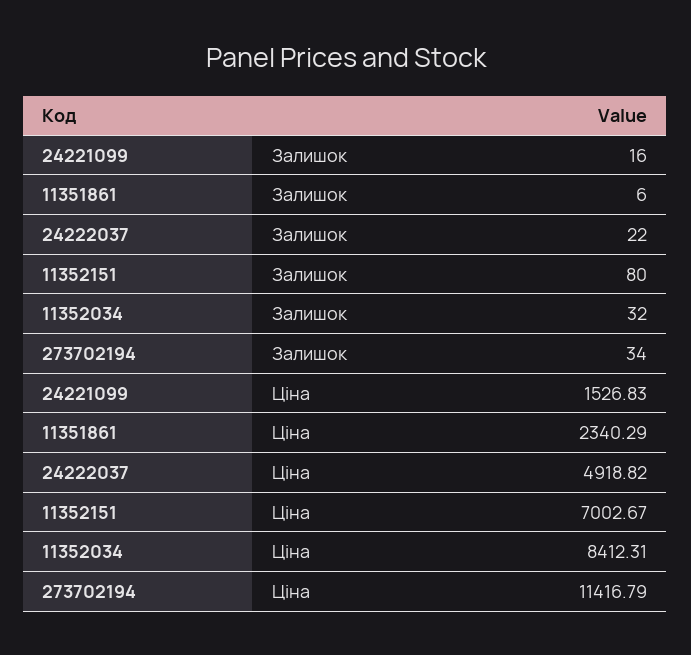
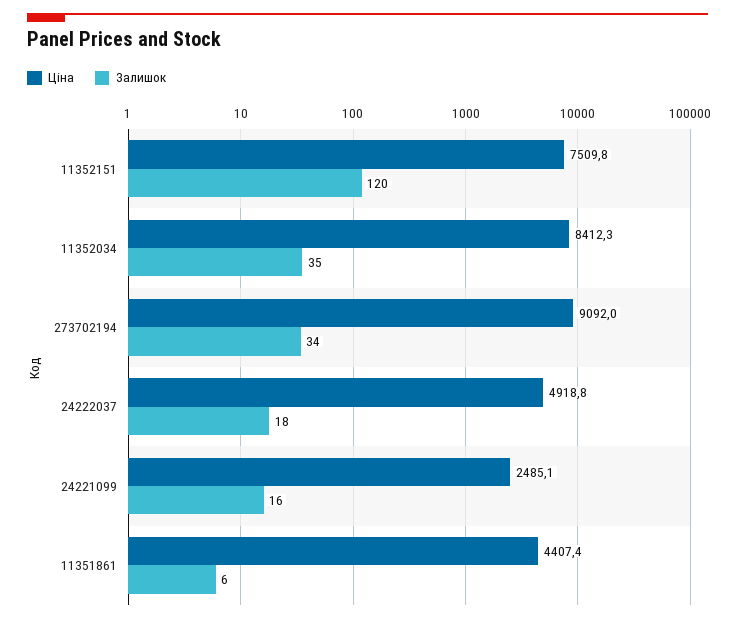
  {
    "Залишок": {
      "24221099": 16,
      "11351861": 6,
-     "24222037": 22,
+     "24222037": 18,
-     "11352151": 80,
+     "11352151": 120,
-     "11352034": 32,
+     "11352034": 35,
      "273702194": 34
    },
    "Ціна": {
-     "24221099": 1526.83,
+     "24221099": 2485.1,
-     "11351861": 2340.29,
+     "11351861": 4407.4,
      "24222037": 4918.82,
-     "11352151": 7002.67,
+     "11352151": 7509.8,
      "11352034": 8412.31,
-     "273702194": 11416.79
+     "273702194": 9092
    }
  }

